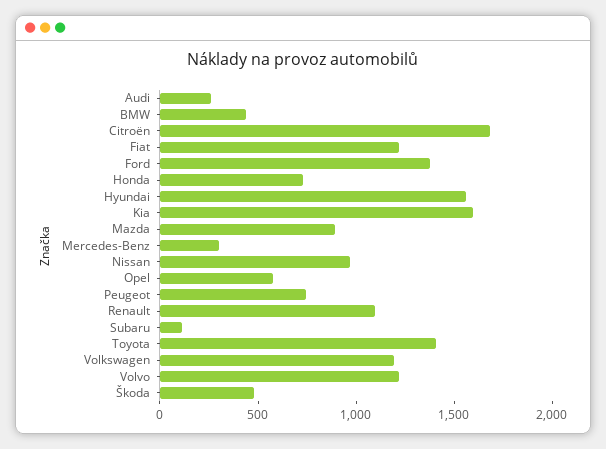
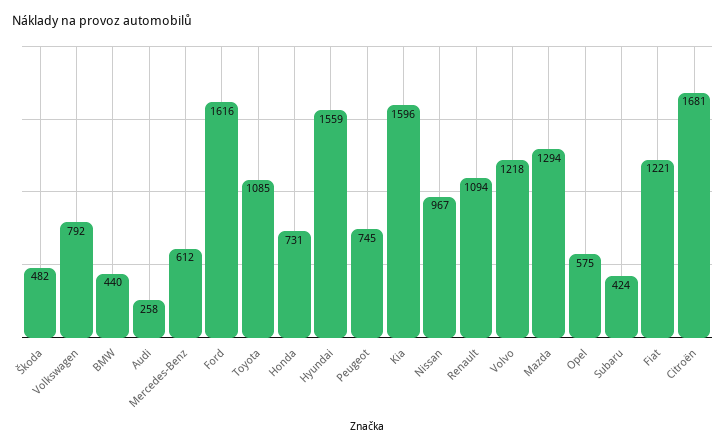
  {
    "Audi": 258,
    "BMW": 440,
    "Citroën": 1681,
    "Fiat": 1221,
-   "Ford": 1400,
+   "Ford": 1616,
    "Honda": 731,
    "Hyundai": 1559,
    "Kia": 1596,
-   "Mazda": 900,
+   "Mazda": 1294,
-   "Mercedes-Benz": 300,
+   "Mercedes-Benz": 612,
    "Nissan": 967,
    "Opel": 575,
    "Peugeot": 745,
    "Renault": 1094,
-   "Subaru": 100,
+   "Subaru": 424,
-   "Toyota": 1400,
+   "Toyota": 1085,
-   "Volkswagen": 1200,
+   "Volkswagen": 792,
    "Volvo": 1218,
    "Škoda": 482
  }

